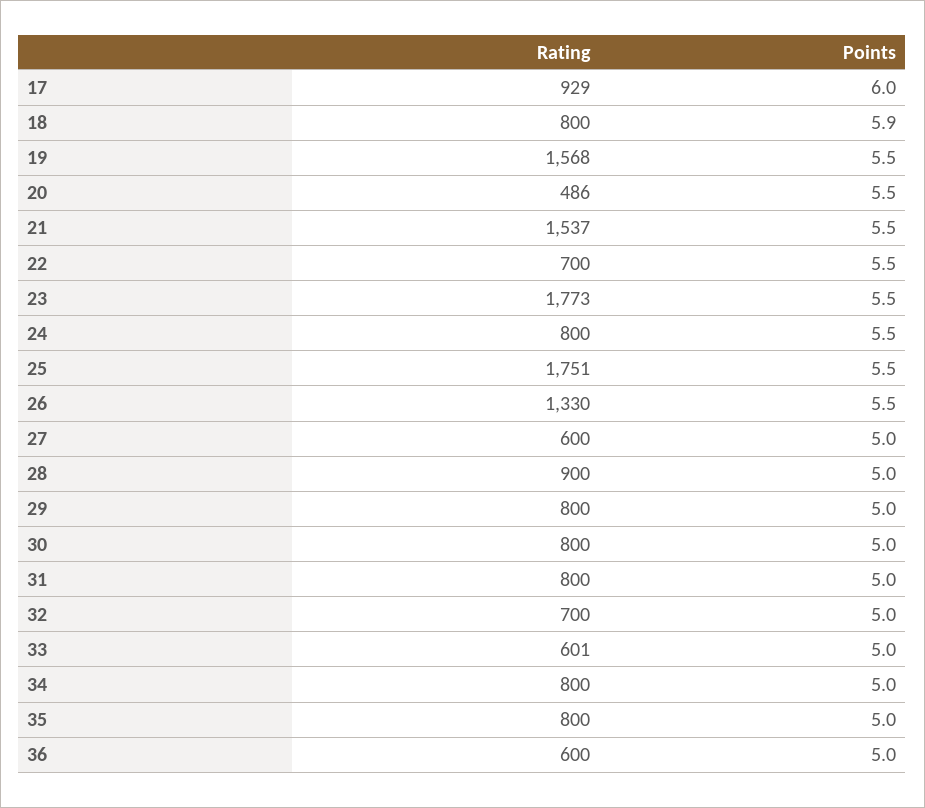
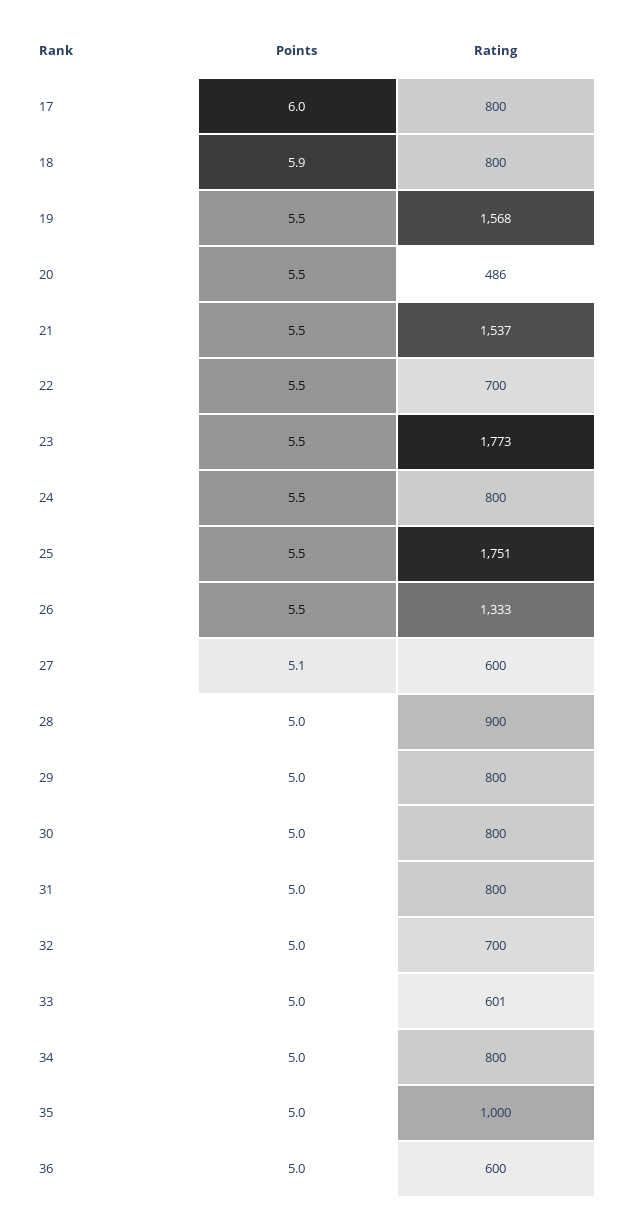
  {
    "Rating": {
-     "17": 929,
+     "17": 800,
      "18": 800,
      "19": 1568,
      "20": 486,
      "21": 1537,
      "22": 700,
      "23": 1773,
      "24": 800,
      "25": 1751,
-     "26": 1330,
+     "26": 1333,
      "27": 600,
      "28": 900,
      "29": 800,
      "30": 800,
      "31": 800,
      "32": 700,
      "33": 601,
      "34": 800,
-     "35": 800,
+     "35": 1000,
      "36": 600
    },
    "Points": {
      "17": 6,
      "18": 5.9,
      "19": 5.5,
      "20": 5.5,
      "21": 5.5,
      "22": 5.5,
      "23": 5.5,
      "24": 5.5,
      "25": 5.5,
      "26": 5.5,
-     "27": 5,
+     "27": 5.1,
      "28": 5,
      "29": 5,
      "30": 5,
      "31": 5,
      "32": 5,
      "33": 5,
      "34": 5,
      "35": 5,
      "36": 5
    }
  }

